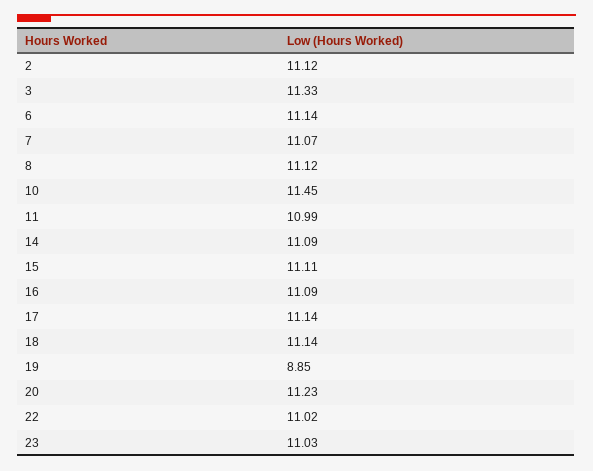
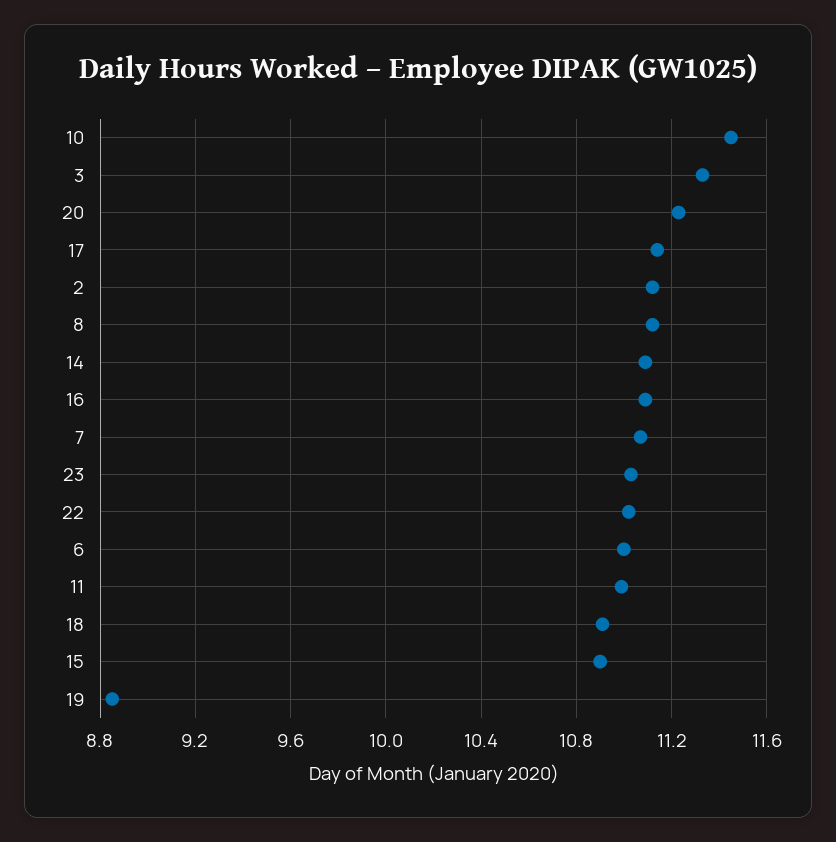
  {
    "2": 11.12,
    "3": 11.33,
-   "6": 11.14,
+   "6": 11,
    "7": 11.07,
    "8": 11.12,
    "10": 11.45,
    "11": 10.99,
    "14": 11.09,
-   "15": 11.11,
+   "15": 10.9,
    "16": 11.09,
    "17": 11.14,
-   "18": 11.14,
+   "18": 10.9,
    "19": 8.85,
    "20": 11.23,
    "22": 11.02,
    "23": 11.03
  }

